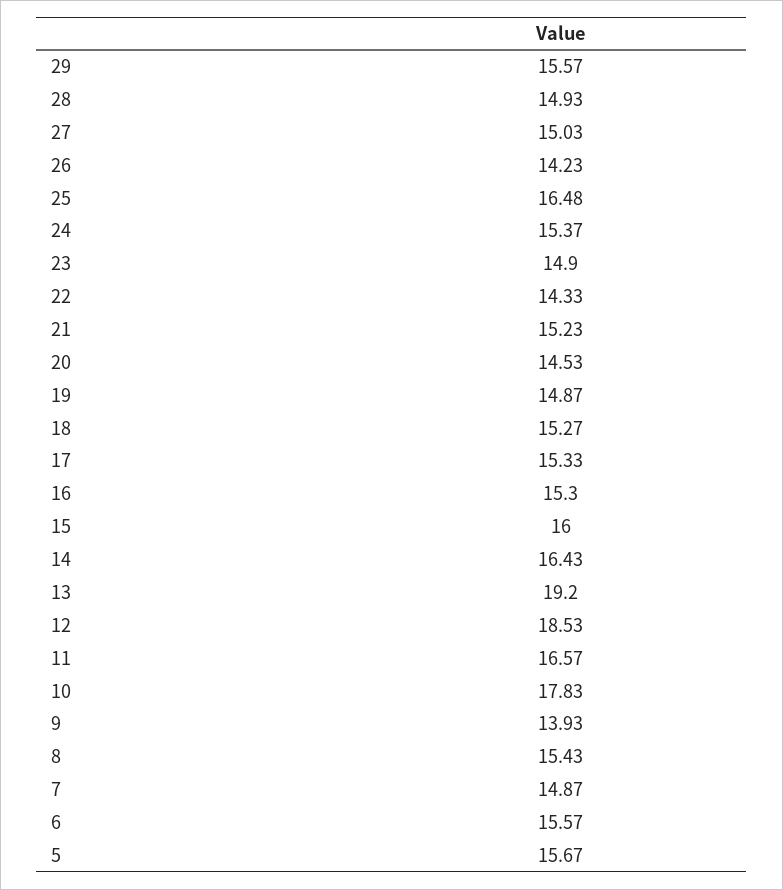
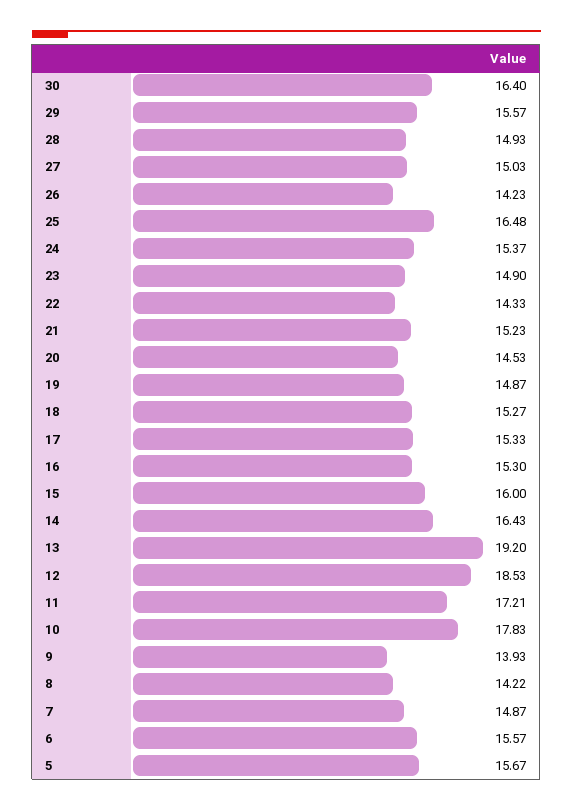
  {
    "29": 15.57,
    "28": 14.93,
    "27": 15.03,
    "26": 14.23,
    "25": 16.48,
    "24": 15.37,
    "23": 14.9,
    "22": 14.33,
    "21": 15.23,
    "20": 14.53,
    "19": 14.87,
    "18": 15.27,
    "17": 15.33,
    "16": 15.3,
    "15": 16,
    "14": 16.43,
    "13": 19.2,
    "12": 18.53,
-   "11": 16.57,
+   "11": 17.21,
    "10": 17.83,
    "9": 13.93,
-   "8": 15.43,
+   "8": 14.22,
    "7": 14.87,
    "6": 15.57,
-   "5": 15.67
+   "5": 15.67,
+   "30": 16.4
  }

